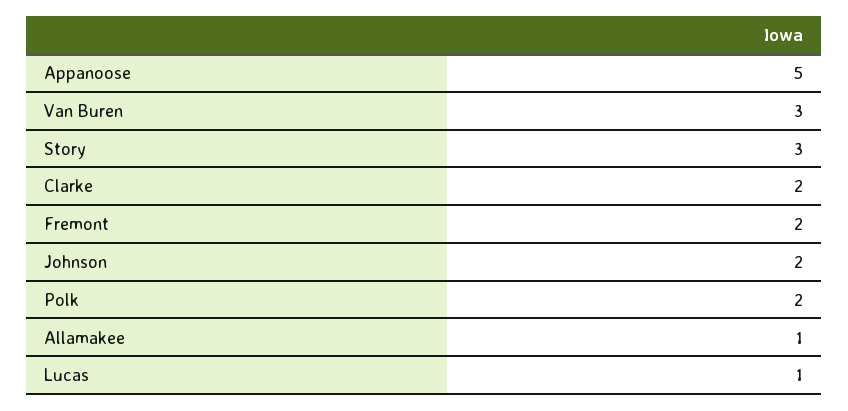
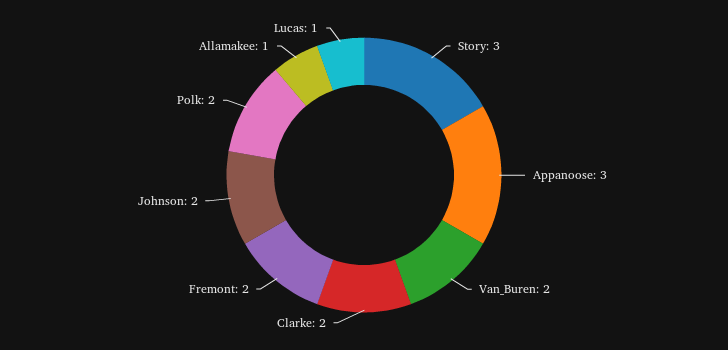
  {
-   "Appanoose": 5,
+   "Appanoose": 3,
-   "Van Buren": 3,
+   "Van Buren": 2,
    "Story": 3,
    "Clarke": 2,
    "Fremont": 2,
    "Johnson": 2,
    "Polk": 2,
    "Allamakee": 1,
    "Lucas": 1
  }

